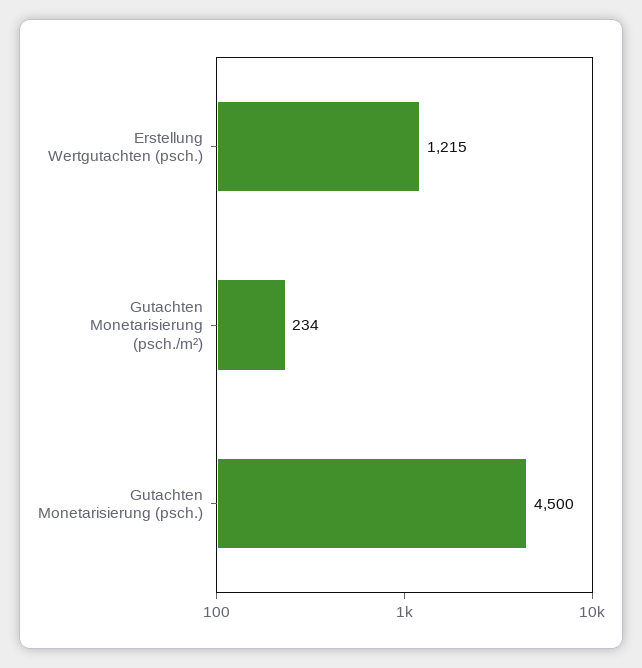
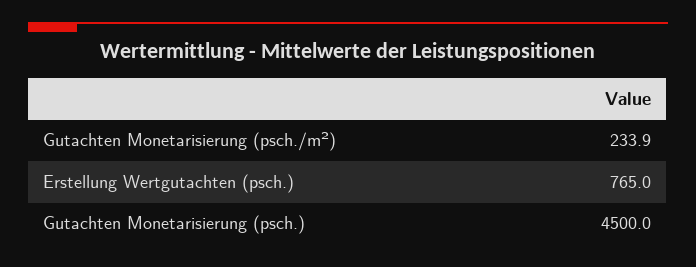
  {
-   "Erstellung Wertgutachten (psch.)": 1215,
+   "Erstellung Wertgutachten (psch.)": 765,
    "Gutachten Monetarisierung (psch./m²)": 233.9,
    "Gutachten Monetarisierung (psch.)": 4500
  }

